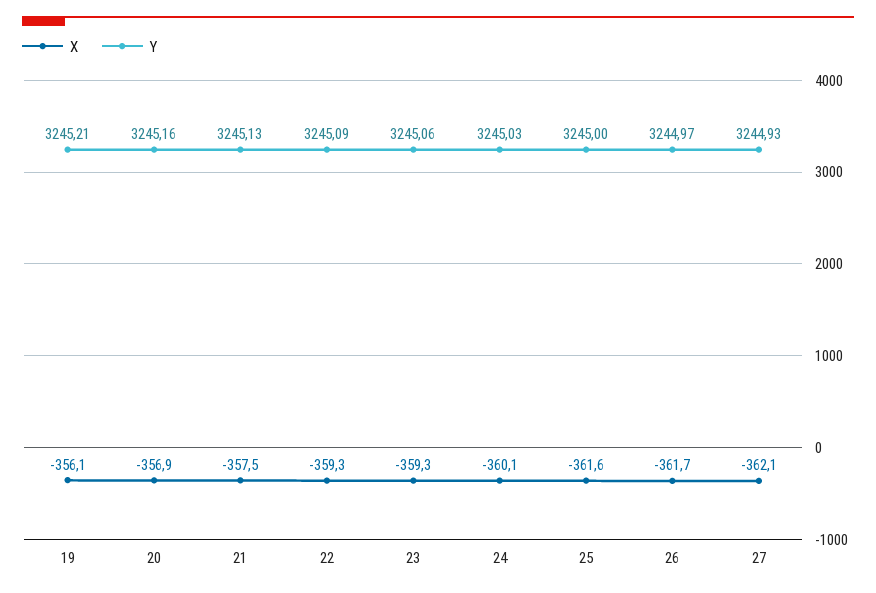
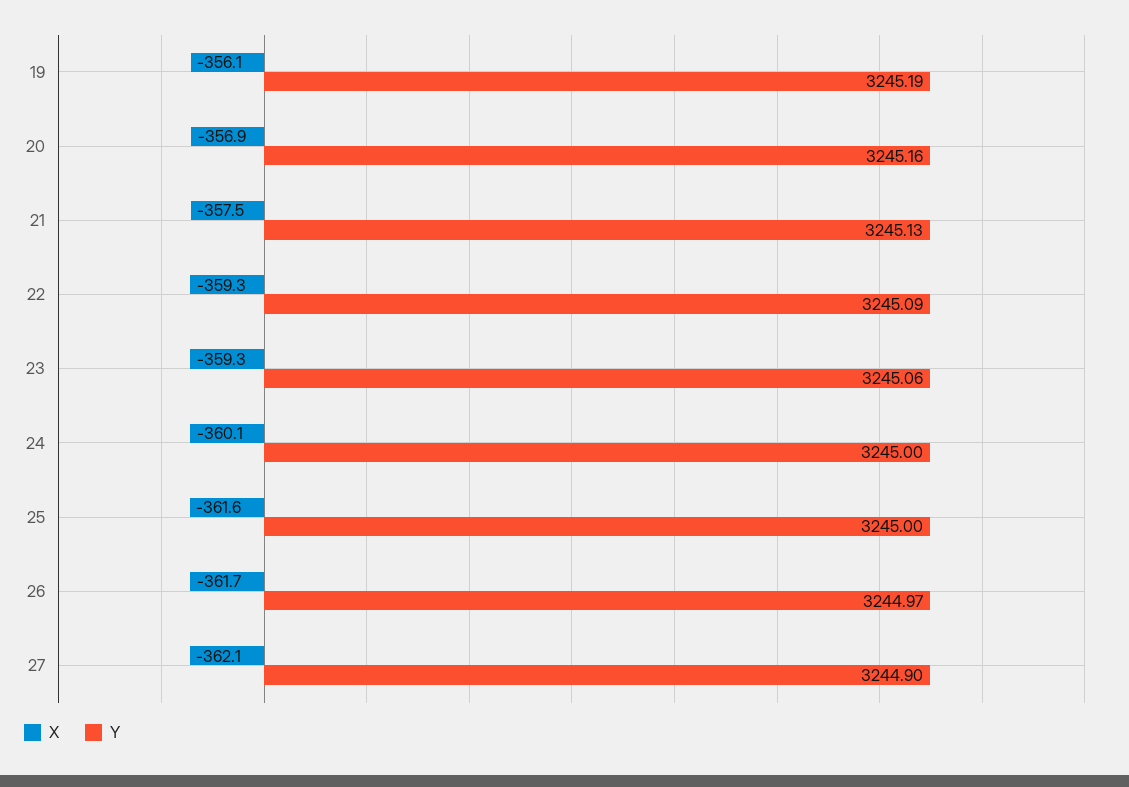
  {
    "X": {
      "19": -356.1,
      "20": -356.9,
      "21": -357.5,
      "22": -359.3,
      "23": -359.3,
      "24": -360.1,
      "25": -361.6,
      "26": -361.7,
      "27": -362.1
    },
    "Y": {
-     "19": 3245.21,
+     "19": 3245.19,
      "20": 3245.16,
      "21": 3245.13,
      "22": 3245.09,
      "23": 3245.06,
-     "24": 3245.03,
+     "24": 3245,
      "25": 3245,
      "26": 3244.97,
-     "27": 3244.93
+     "27": 3244.9
    }
  }

